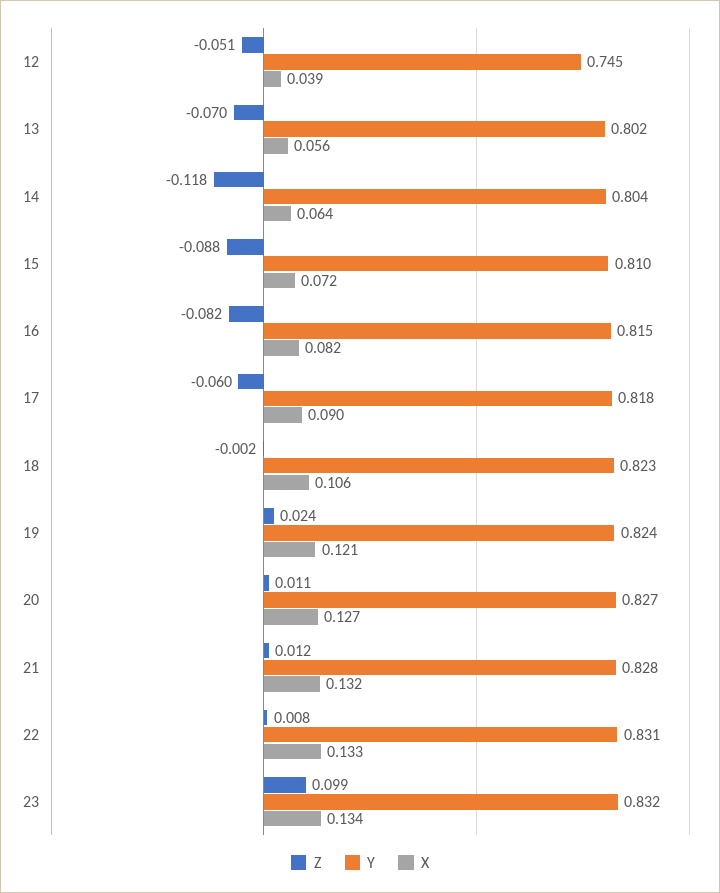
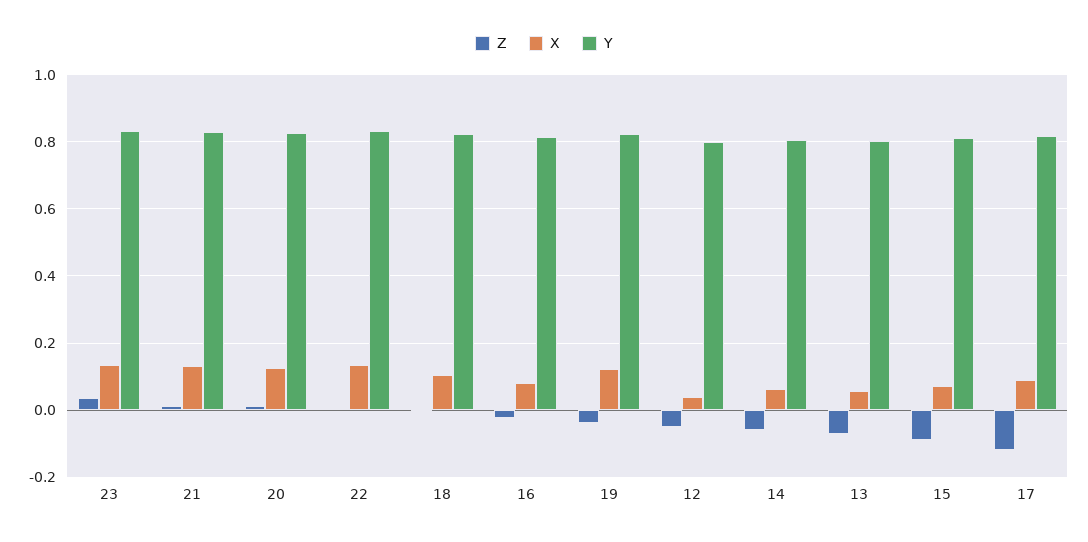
  {
    "Z": {
      "12": -0.051,
      "13": -0.07,
-     "14": -0.118,
+     "14": -0.06,
      "15": -0.088,
-     "16": -0.082,
+     "16": -0.02,
-     "17": -0.06,
+     "17": -0.12,
      "18": -0.002,
-     "19": 0.024,
+     "19": -0.04,
      "20": 0.011,
      "21": 0.012,
      "22": 0.008,
-     "23": 0.099
+     "23": 0.04
    },
    "Y": {
-     "12": 0.745,
+     "12": 0.8,
      "13": 0.802,
      "14": 0.804,
      "15": 0.81,
      "16": 0.815,
      "17": 0.818,
      "18": 0.823,
      "19": 0.824,
      "20": 0.827,
      "21": 0.828,
      "22": 0.831,
      "23": 0.832
    },
    "X": {
      "12": 0.039,
      "13": 0.056,
      "14": 0.064,
      "15": 0.072,
      "16": 0.082,
      "17": 0.09,
      "18": 0.106,
      "19": 0.121,
      "20": 0.127,
      "21": 0.132,
      "22": 0.133,
      "23": 0.134
    }
  }

